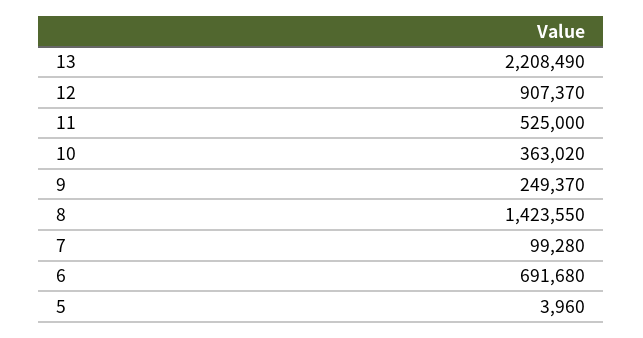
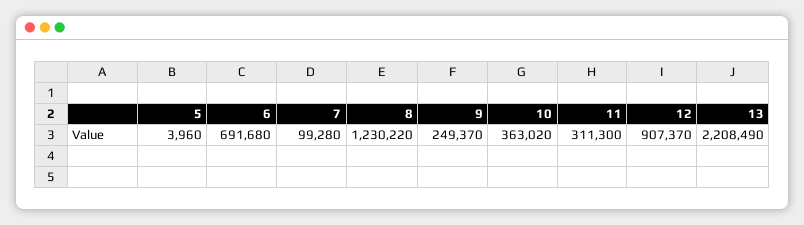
  {
    "13": 2208490,
    "12": 907370,
-   "11": 525000,
+   "11": 311300,
    "10": 363020,
    "9": 249370,
-   "8": 1423550,
+   "8": 1230220,
    "7": 99280,
    "6": 691680,
    "5": 3960
  }

